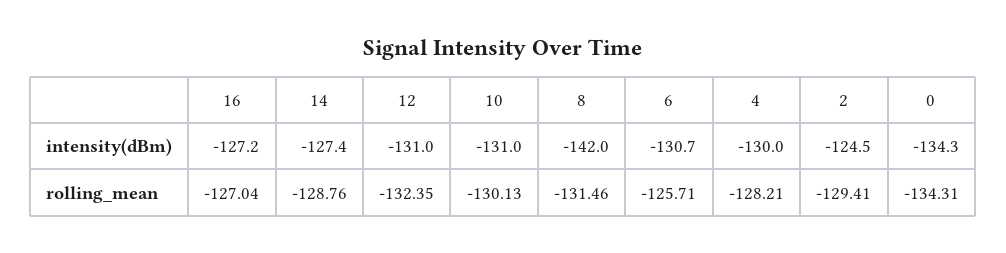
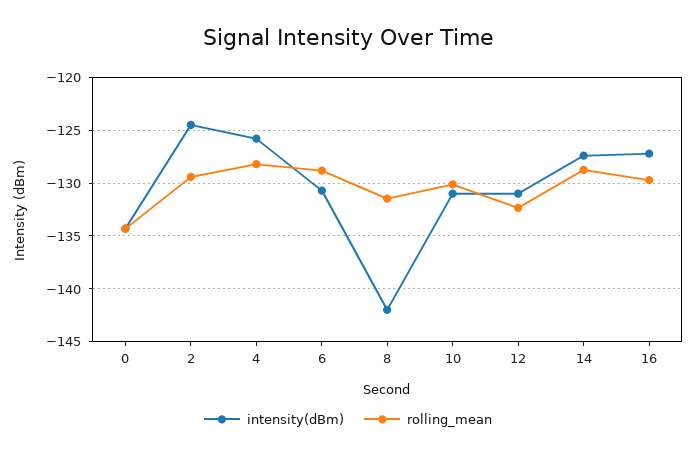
  {
    "intensity(dBm)": {
      "16": -127.2,
      "14": -127.4,
      "12": -131,
      "10": -131,
      "8": -142,
      "6": -130.7,
-     "4": -130,
+     "4": -126,
      "2": -124.5,
      "0": -134.3
    },
    "rolling_mean": {
-     "16": -127.04,
+     "16": -130,
      "14": -128.76,
      "12": -132.35,
      "10": -130.13,
      "8": -131.46,
-     "6": -125.71,
+     "6": -129,
      "4": -128.21,
      "2": -129.41,
      "0": -134.31
    }
  }

